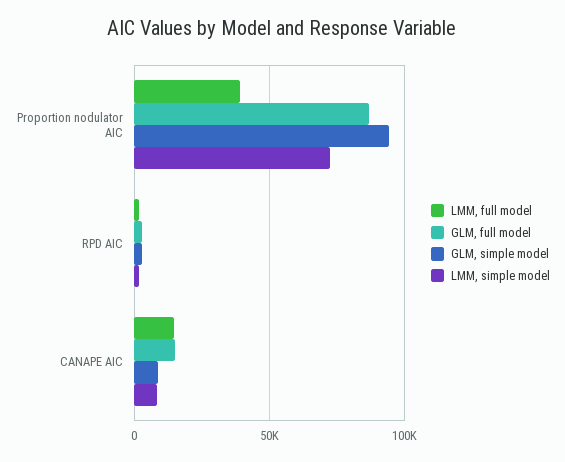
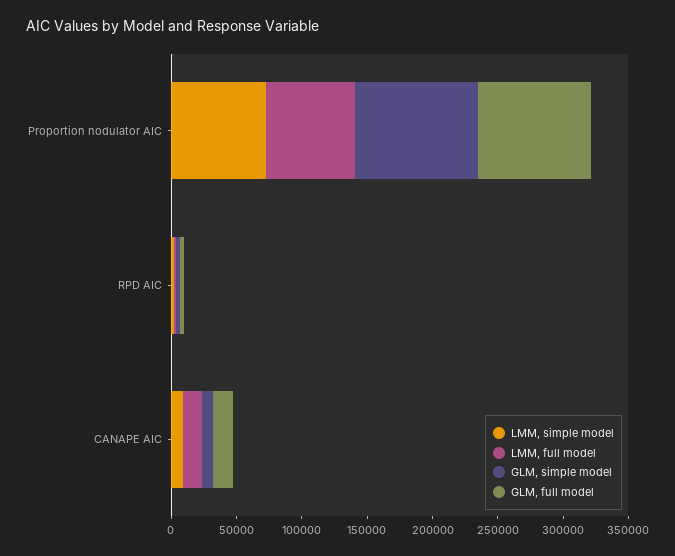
  {
    "LMM, full model": {
-     "Proportion nodulator AIC": 40000,
+     "Proportion nodulator AIC": 70000,
      "RPD AIC": 0,
      "CANAPE AIC": 15000
    },
    "GLM, full model": {
      "Proportion nodulator AIC": 85000,
      "RPD AIC": 5000,
      "CANAPE AIC": 15000
    },
    "GLM, simple model": {
      "Proportion nodulator AIC": 95000,
      "RPD AIC": 5000,
      "CANAPE AIC": 10000
    },
    "LMM, simple model": {
      "Proportion nodulator AIC": 70000,
      "RPD AIC": 0,
      "CANAPE AIC": 10000
    }
  }

